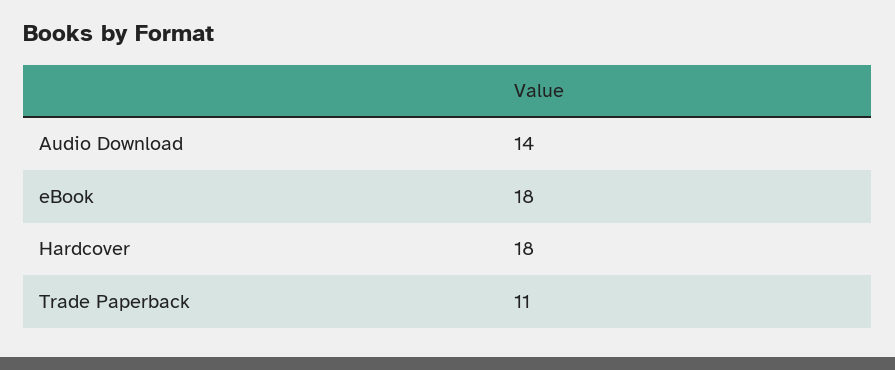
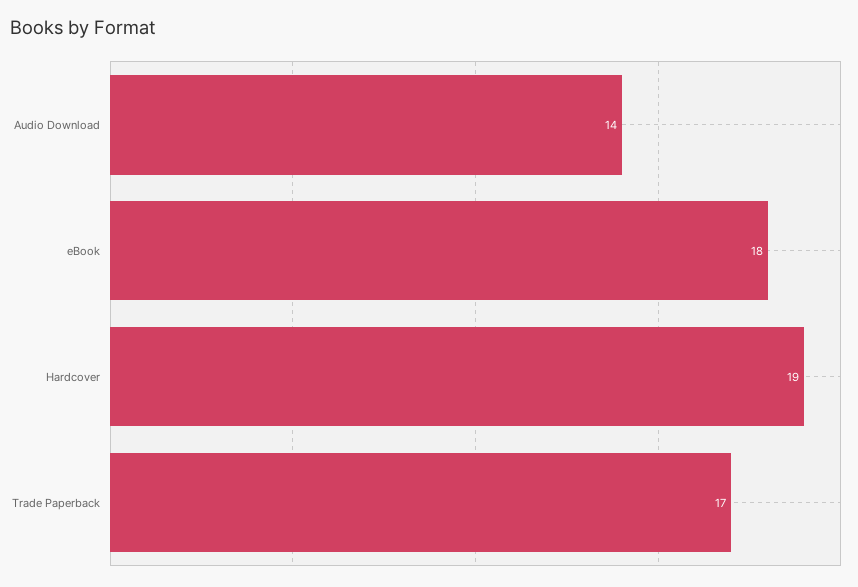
  {
    "Audio Download": 14,
    "eBook": 18,
-   "Hardcover": 18,
+   "Hardcover": 19,
-   "Trade Paperback": 11
+   "Trade Paperback": 17
  }

